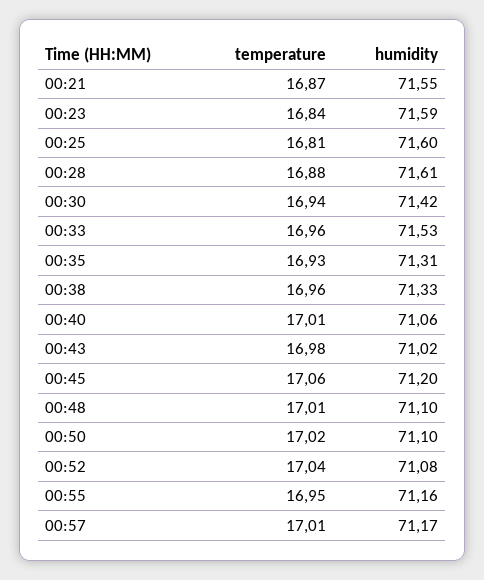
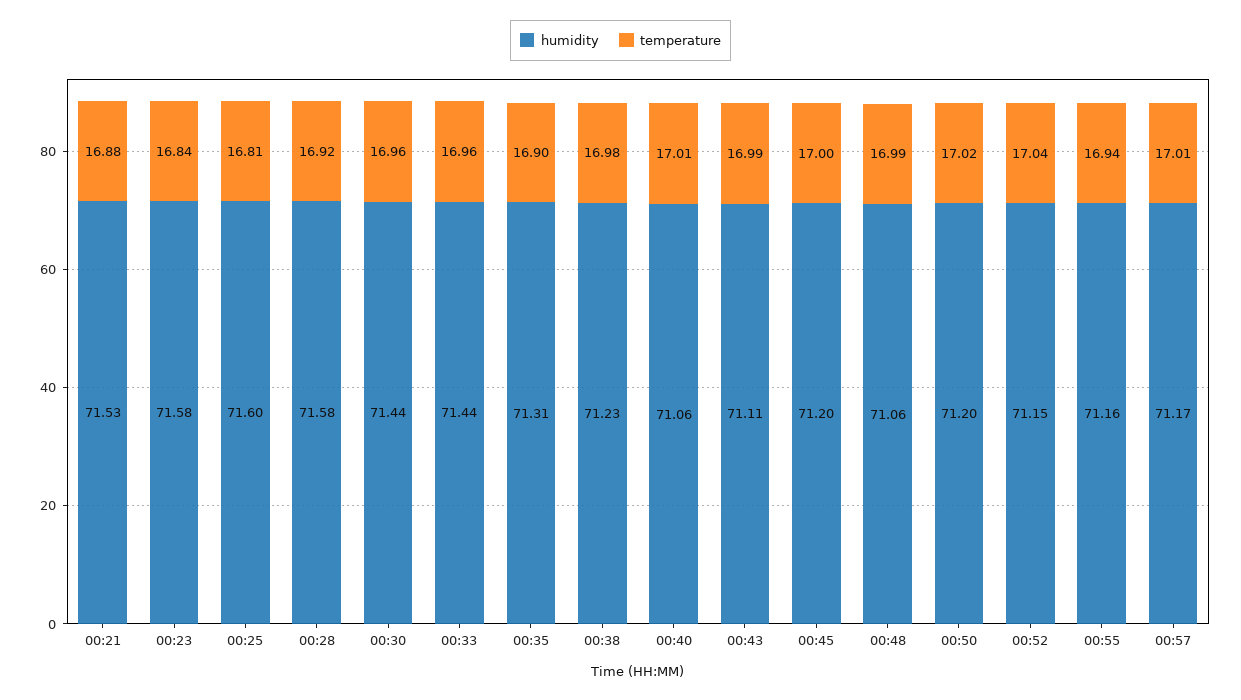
  {
    "temperature": {
-     "00:21": 16.87,
+     "00:21": 16.88,
      "00:23": 16.84,
      "00:25": 16.81,
-     "00:28": 16.88,
+     "00:28": 16.92,
-     "00:30": 16.94,
+     "00:30": 16.96,
      "00:33": 16.96,
-     "00:35": 16.93,
+     "00:35": 16.9,
-     "00:38": 16.96,
+     "00:38": 16.98,
      "00:40": 17.01,
-     "00:43": 16.98,
+     "00:43": 16.99,
-     "00:45": 17.06,
+     "00:45": 17,
-     "00:48": 17.01,
+     "00:48": 16.99,
      "00:50": 17.02,
      "00:52": 17.04,
-     "00:55": 16.95,
+     "00:55": 16.94,
      "00:57": 17.01
    },
    "humidity": {
-     "00:21": 71.55,
+     "00:21": 71.53,
-     "00:23": 71.59,
+     "00:23": 71.58,
      "00:25": 71.6,
-     "00:28": 71.61,
+     "00:28": 71.58,
-     "00:30": 71.42,
+     "00:30": 71.44,
-     "00:33": 71.53,
+     "00:33": 71.44,
      "00:35": 71.31,
-     "00:38": 71.33,
+     "00:38": 71.23,
      "00:40": 71.06,
-     "00:43": 71.02,
+     "00:43": 71.11,
      "00:45": 71.2,
-     "00:48": 71.1,
+     "00:48": 71.06,
-     "00:50": 71.1,
+     "00:50": 71.2,
-     "00:52": 71.08,
+     "00:52": 71.15,
      "00:55": 71.16,
      "00:57": 71.17
    }
  }

